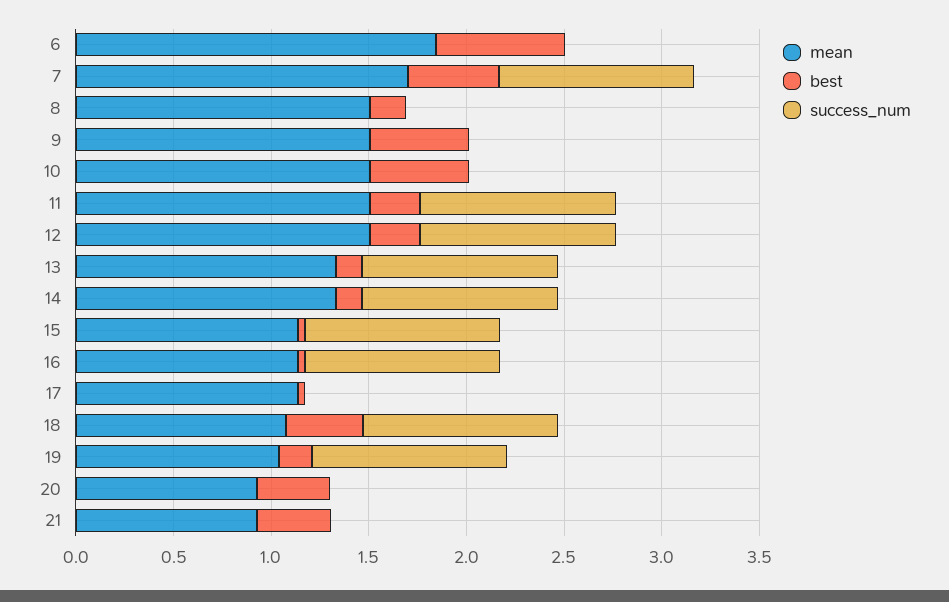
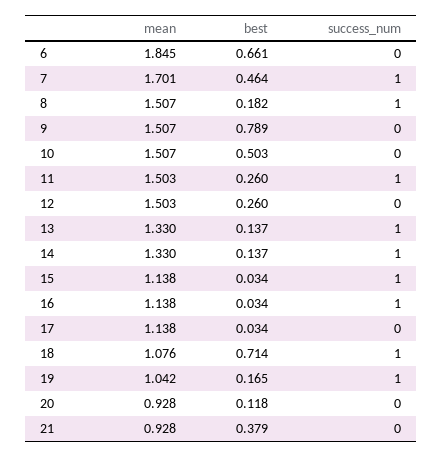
  {
    "mean": {
      "6": 1.845,
      "7": 1.701,
      "8": 1.507,
      "9": 1.507,
      "10": 1.507,
      "11": 1.503,
      "12": 1.503,
      "13": 1.33,
      "14": 1.33,
      "15": 1.138,
      "16": 1.138,
      "17": 1.138,
      "18": 1.076,
      "19": 1.042,
      "20": 0.928,
      "21": 0.928
    },
    "best": {
      "6": 0.661,
      "7": 0.464,
      "8": 0.182,
-     "9": 0.5,
+     "9": 0.789,
      "10": 0.503,
      "11": 0.26,
      "12": 0.26,
      "13": 0.137,
      "14": 0.137,
      "15": 0.034,
      "16": 0.034,
      "17": 0.034,
-     "18": 0.4,
+     "18": 0.714,
      "19": 0.165,
-     "20": 0.4,
+     "20": 0.118,
      "21": 0.379
    },
    "success_num": {
      "6": 0,
      "7": 1,
-     "8": 0,
+     "8": 1,
      "9": 0,
      "10": 0,
      "11": 1,
-     "12": 1,
+     "12": 0,
      "13": 1,
      "14": 1,
      "15": 1,
      "16": 1,
      "17": 0,
      "18": 1,
      "19": 1,
      "20": 0,
      "21": 0
    }
  }

